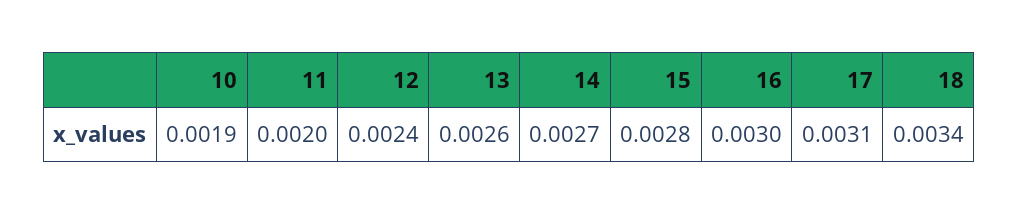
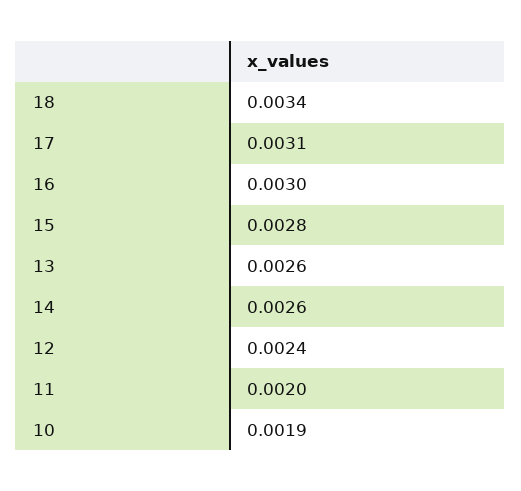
  {
    "10": 0.0019,
    "11": 0.002,
    "12": 0.0024,
    "13": 0.0026,
-   "14": 0.0027,
+   "14": 0.0026,
    "15": 0.0028,
    "16": 0.003,
    "17": 0.0031,
    "18": 0.0034
  }

